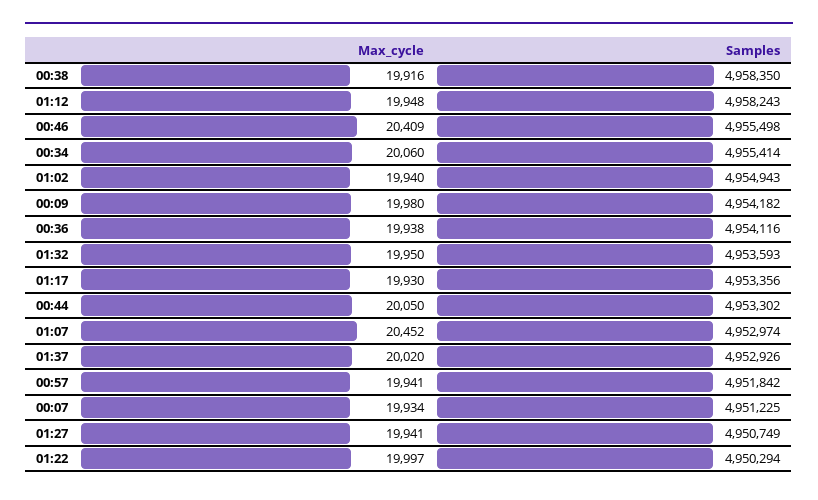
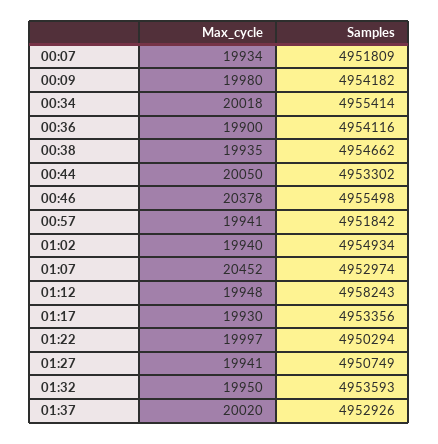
  {
    "Max_cycle": {
-     "00:38": 19916,
+     "00:38": 19935,
      "01:12": 19948,
-     "00:46": 20409,
+     "00:46": 20378,
-     "00:34": 20060,
+     "00:34": 20018,
      "01:02": 19940,
      "00:09": 19980,
-     "00:36": 19938,
+     "00:36": 19900,
      "01:32": 19950,
      "01:17": 19930,
      "00:44": 20050,
      "01:07": 20452,
      "01:37": 20020,
      "00:57": 19941,
      "00:07": 19934,
      "01:27": 19941,
      "01:22": 19997
    },
    "Samples": {
-     "00:38": 4958350,
+     "00:38": 4954662,
      "01:12": 4958243,
      "00:46": 4955498,
      "00:34": 4955414,
-     "01:02": 4954943,
+     "01:02": 4954934,
      "00:09": 4954182,
      "00:36": 4954116,
      "01:32": 4953593,
      "01:17": 4953356,
      "00:44": 4953302,
      "01:07": 4952974,
      "01:37": 4952926,
      "00:57": 4951842,
-     "00:07": 4951225,
+     "00:07": 4951809,
      "01:27": 4950749,
      "01:22": 4950294
    }
  }

